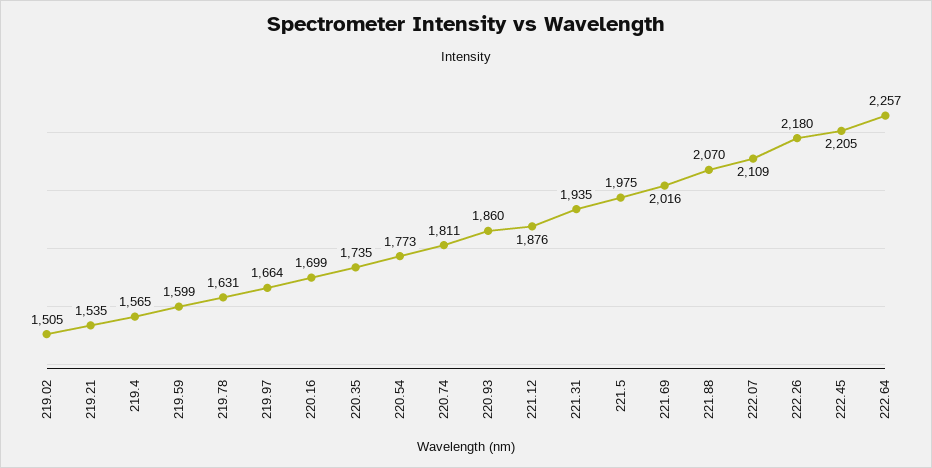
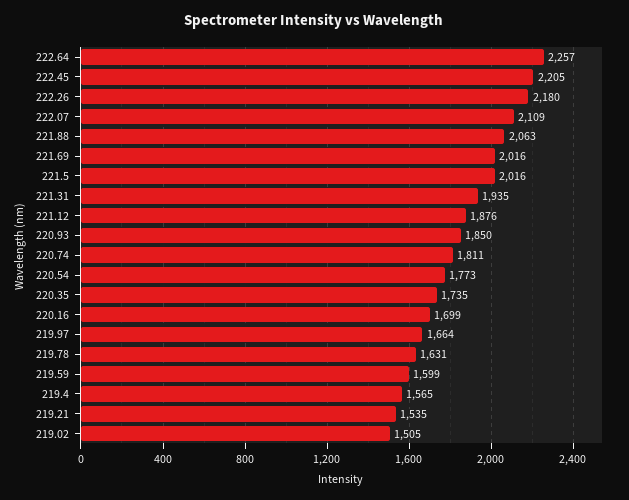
  {
    "219.02": 1505,
    "219.21": 1535,
    "219.4": 1565,
    "219.59": 1599,
    "219.78": 1631,
    "219.97": 1664,
    "220.16": 1699,
    "220.35": 1735,
    "220.54": 1773,
    "220.74": 1811,
-   "220.93": 1860,
+   "220.93": 1850,
    "221.12": 1876,
    "221.31": 1935,
-   "221.5": 1975,
+   "221.5": 2016,
    "221.69": 2016,
-   "221.88": 2070,
+   "221.88": 2063,
    "222.07": 2109,
    "222.26": 2180,
    "222.45": 2205,
    "222.64": 2257
  }

